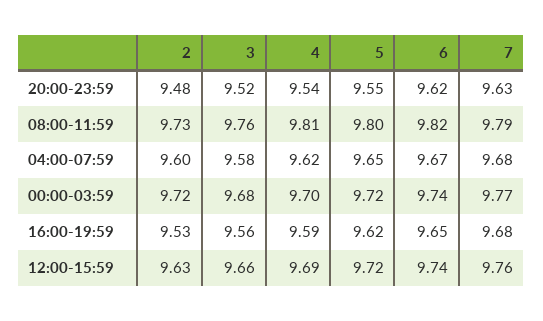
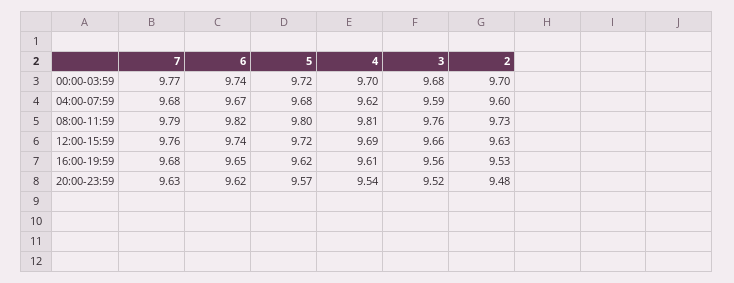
  {
    "2": {
      "20:00-23:59": 9.48,
      "08:00-11:59": 9.73,
      "04:00-07:59": 9.6,
-     "00:00-03:59": 9.72,
+     "00:00-03:59": 9.7,
      "16:00-19:59": 9.53,
      "12:00-15:59": 9.63
    },
    "3": {
      "20:00-23:59": 9.52,
      "08:00-11:59": 9.76,
-     "04:00-07:59": 9.58,
+     "04:00-07:59": 9.59,
      "00:00-03:59": 9.68,
      "16:00-19:59": 9.56,
      "12:00-15:59": 9.66
    },
    "4": {
      "20:00-23:59": 9.54,
      "08:00-11:59": 9.81,
      "04:00-07:59": 9.62,
      "00:00-03:59": 9.7,
-     "16:00-19:59": 9.59,
+     "16:00-19:59": 9.61,
      "12:00-15:59": 9.69
    },
    "5": {
-     "20:00-23:59": 9.55,
+     "20:00-23:59": 9.57,
      "08:00-11:59": 9.8,
-     "04:00-07:59": 9.65,
+     "04:00-07:59": 9.68,
      "00:00-03:59": 9.72,
      "16:00-19:59": 9.62,
      "12:00-15:59": 9.72
    },
    "6": {
      "20:00-23:59": 9.62,
      "08:00-11:59": 9.82,
      "04:00-07:59": 9.67,
      "00:00-03:59": 9.74,
      "16:00-19:59": 9.65,
      "12:00-15:59": 9.74
    },
    "7": {
      "20:00-23:59": 9.63,
      "08:00-11:59": 9.79,
      "04:00-07:59": 9.68,
      "00:00-03:59": 9.77,
      "16:00-19:59": 9.68,
      "12:00-15:59": 9.76
    }
  }

